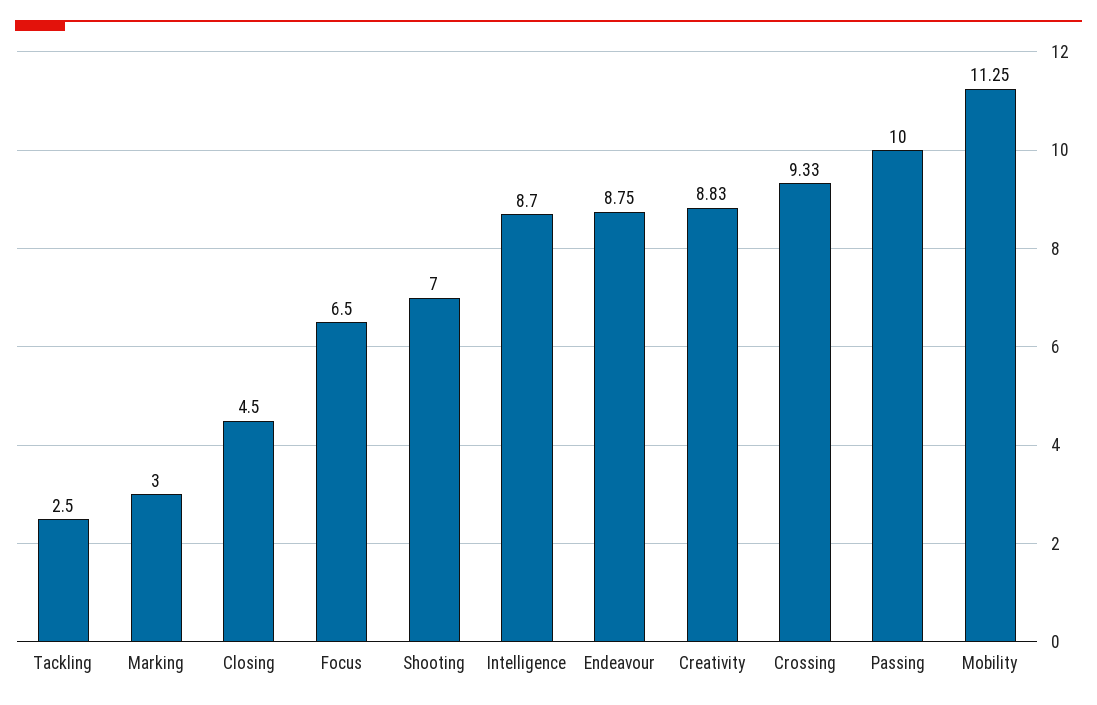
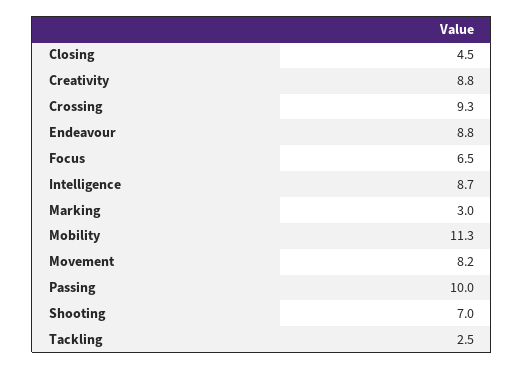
  {
    "Tackling": 2.5,
    "Marking": 3,
    "Closing": 4.5,
    "Focus": 6.5,
    "Shooting": 7,
    "Intelligence": 8.7,
    "Endeavour": 8.75,
    "Creativity": 8.83,
    "Crossing": 9.33,
    "Passing": 10,
-   "Mobility": 11.25
+   "Mobility": 11.25,
+   "Movement": 8.2
  }

